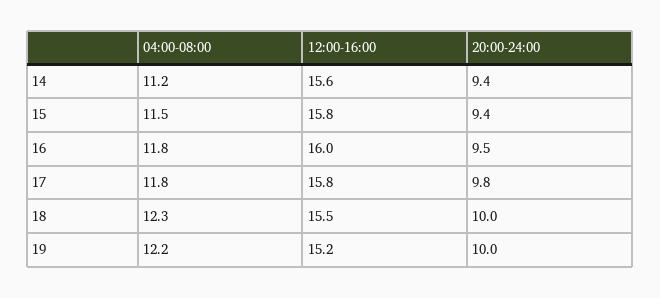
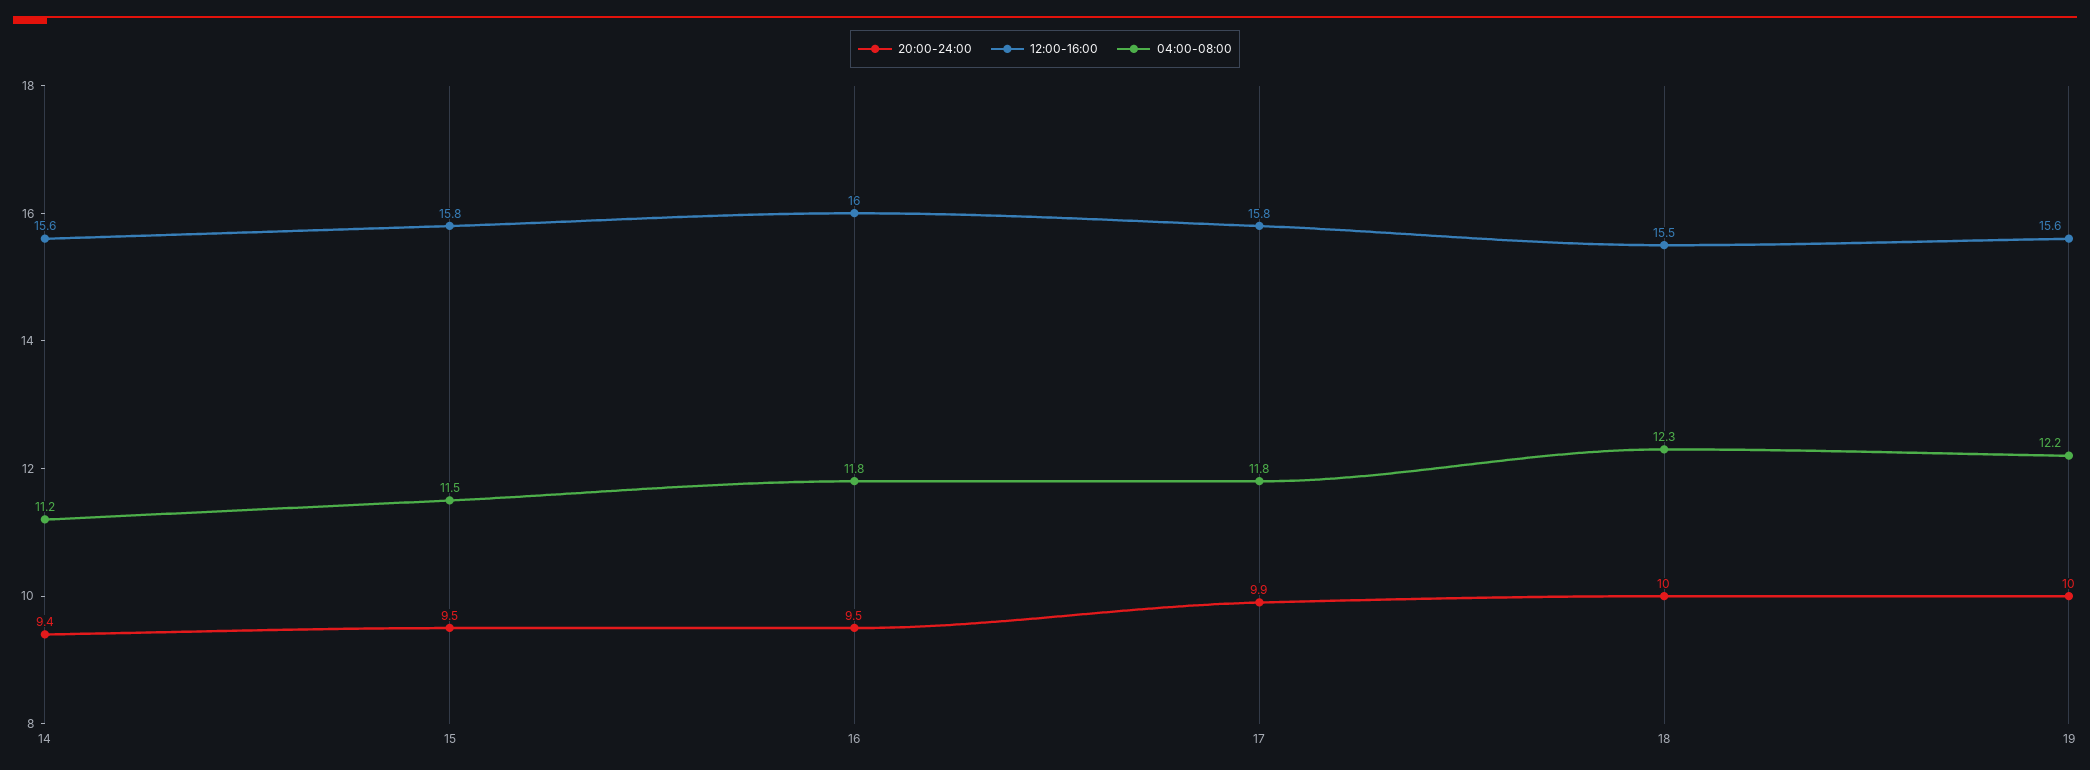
  {
    "04:00-08:00": {
      "14": 11.2,
      "15": 11.5,
      "16": 11.8,
      "17": 11.8,
      "18": 12.3,
      "19": 12.2
    },
    "12:00-16:00": {
      "14": 15.6,
      "15": 15.8,
      "16": 16,
      "17": 15.8,
      "18": 15.5,
-     "19": 15.2
+     "19": 15.6
    },
    "20:00-24:00": {
      "14": 9.4,
-     "15": 9.4,
+     "15": 9.5,
      "16": 9.5,
-     "17": 9.8,
+     "17": 9.9,
      "18": 10,
      "19": 10
    }
  }

